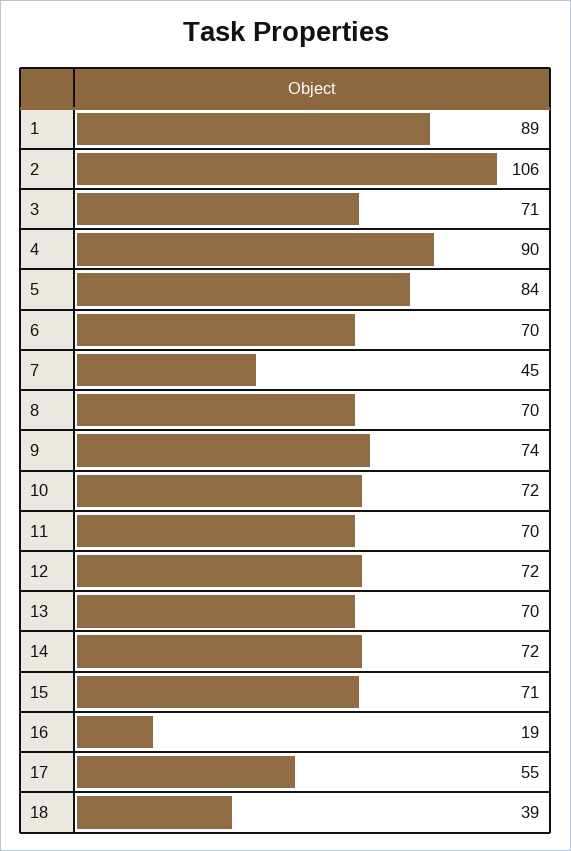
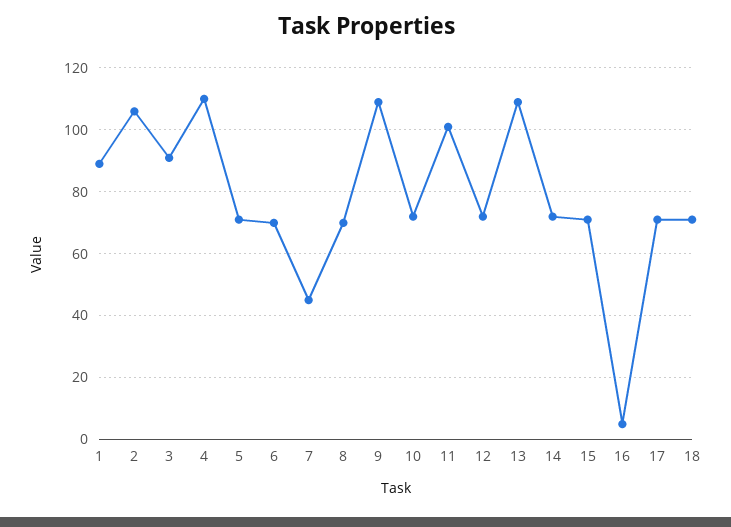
  {
    "1": 89,
    "2": 106,
-   "3": 71,
+   "3": 90,
-   "4": 90,
+   "4": 110,
-   "5": 84,
+   "5": 70,
    "6": 70,
    "7": 45,
    "8": 70,
-   "9": 74,
+   "9": 110,
    "10": 72,
-   "11": 70,
+   "11": 100,
    "12": 72,
-   "13": 70,
+   "13": 110,
    "14": 72,
    "15": 71,
-   "16": 19,
+   "16": 5,
-   "17": 55,
+   "17": 70,
-   "18": 39
+   "18": 70
  }

